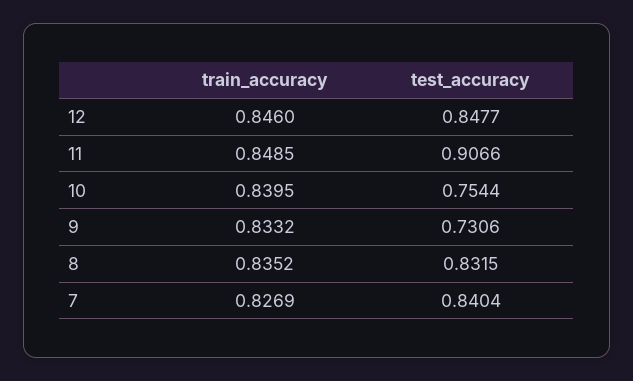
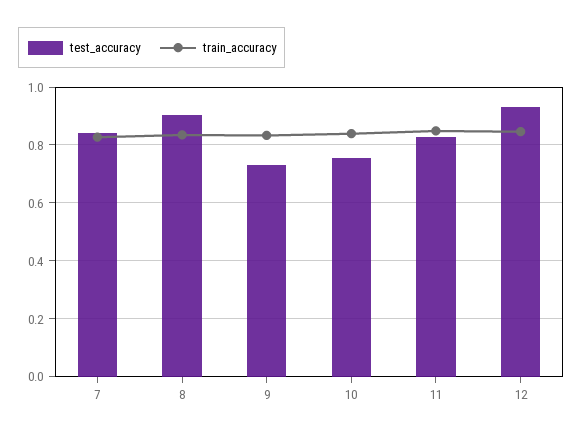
  {
    "train_accuracy": {
      "12": 0.846,
      "11": 0.8485,
      "10": 0.8395,
      "9": 0.8332,
      "8": 0.8352,
      "7": 0.8269
    },
    "test_accuracy": {
-     "12": 0.8477,
+     "12": 0.925,
-     "11": 0.9066,
+     "11": 0.825,
      "10": 0.7544,
      "9": 0.7306,
-     "8": 0.8315,
+     "8": 0.9,
      "7": 0.8404
    }
  }

